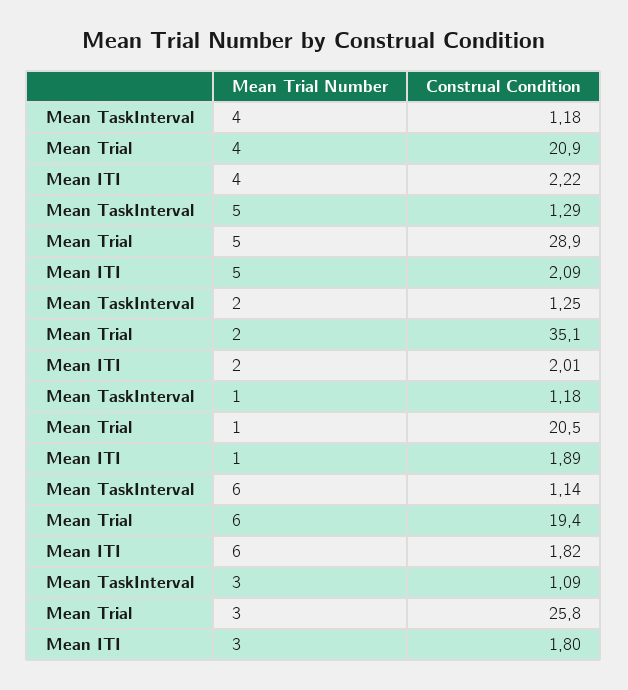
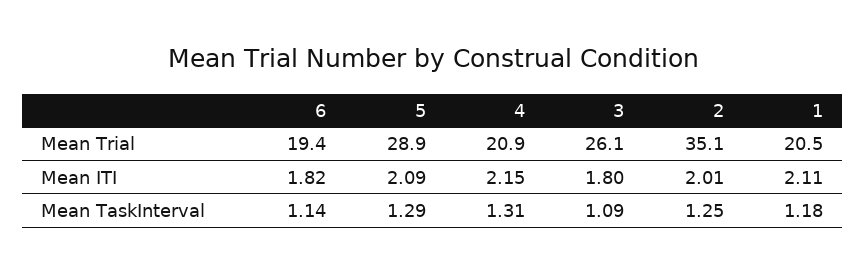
  {
    "Mean TaskInterval": {
-     "4": 1.18,
+     "4": 1.31,
      "5": 1.29,
      "2": 1.25,
      "1": 1.18,
      "6": 1.14,
      "3": 1.09
    },
    "Mean Trial": {
      "4": 20.9,
      "5": 28.9,
      "2": 35.1,
      "1": 20.5,
      "6": 19.4,
-     "3": 25.8
+     "3": 26.1
    },
    "Mean ITI": {
-     "4": 2.22,
+     "4": 2.15,
      "5": 2.09,
      "2": 2.01,
-     "1": 1.89,
+     "1": 2.11,
      "6": 1.82,
      "3": 1.8
    }
  }

